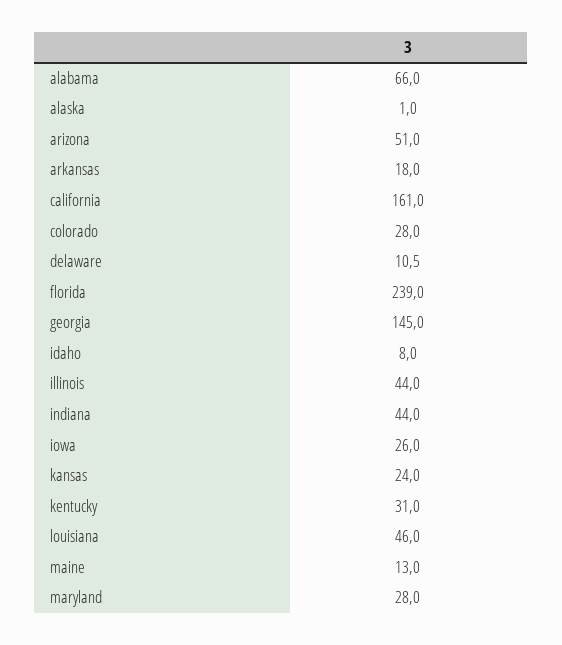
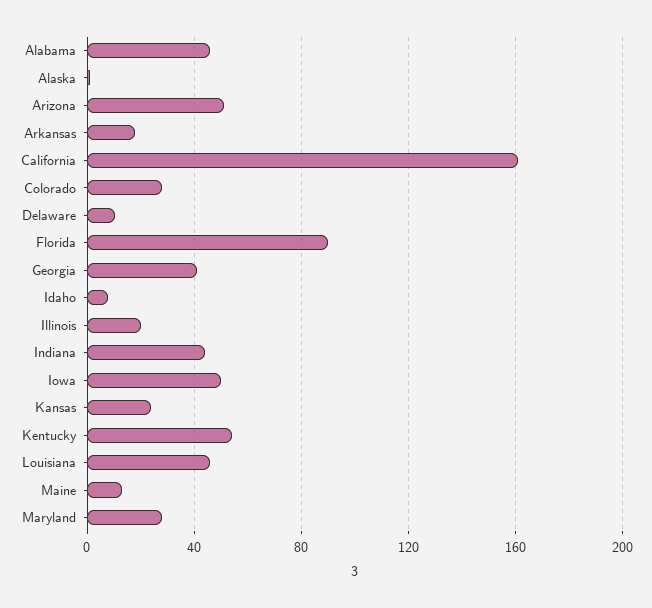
  {
-   "alabama": 66,
+   "alabama": 45,
    "alaska": 1,
    "arizona": 51,
    "arkansas": 18,
    "california": 161,
    "colorado": 28,
    "delaware": 10.5,
-   "florida": 239,
+   "florida": 90,
-   "georgia": 145,
+   "georgia": 40,
    "idaho": 8,
-   "illinois": 44,
+   "illinois": 20,
    "indiana": 44,
-   "iowa": 26,
+   "iowa": 50,
    "kansas": 24,
-   "kentucky": 31,
+   "kentucky": 55,
    "louisiana": 46,
    "maine": 13,
    "maryland": 28
  }

